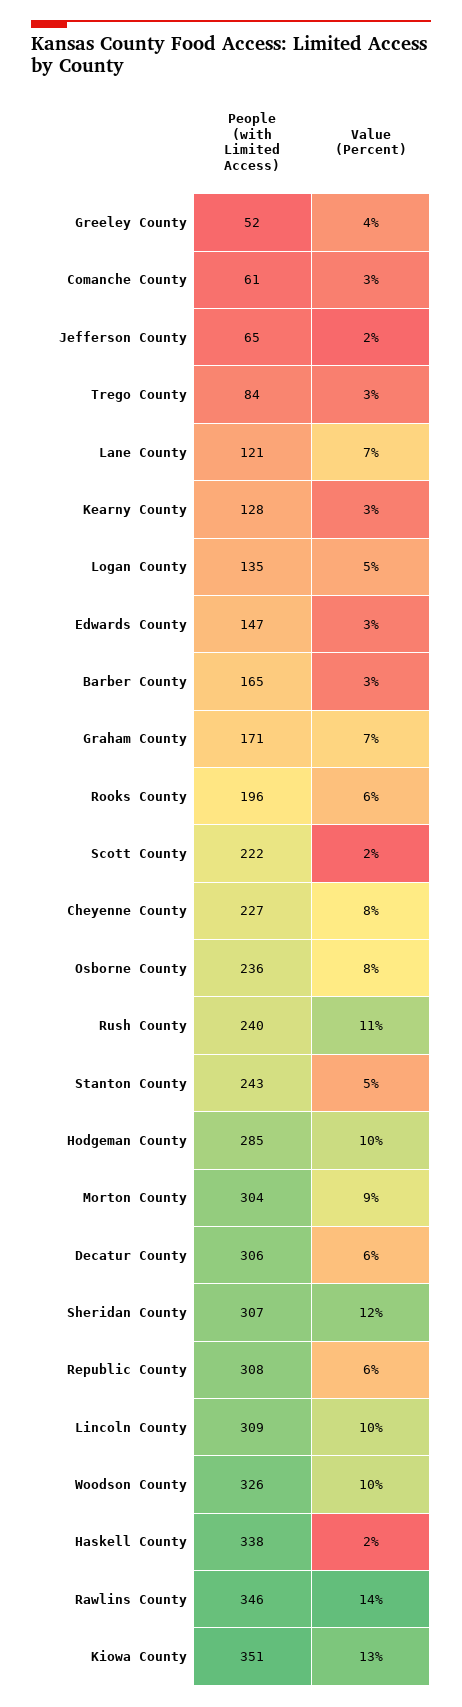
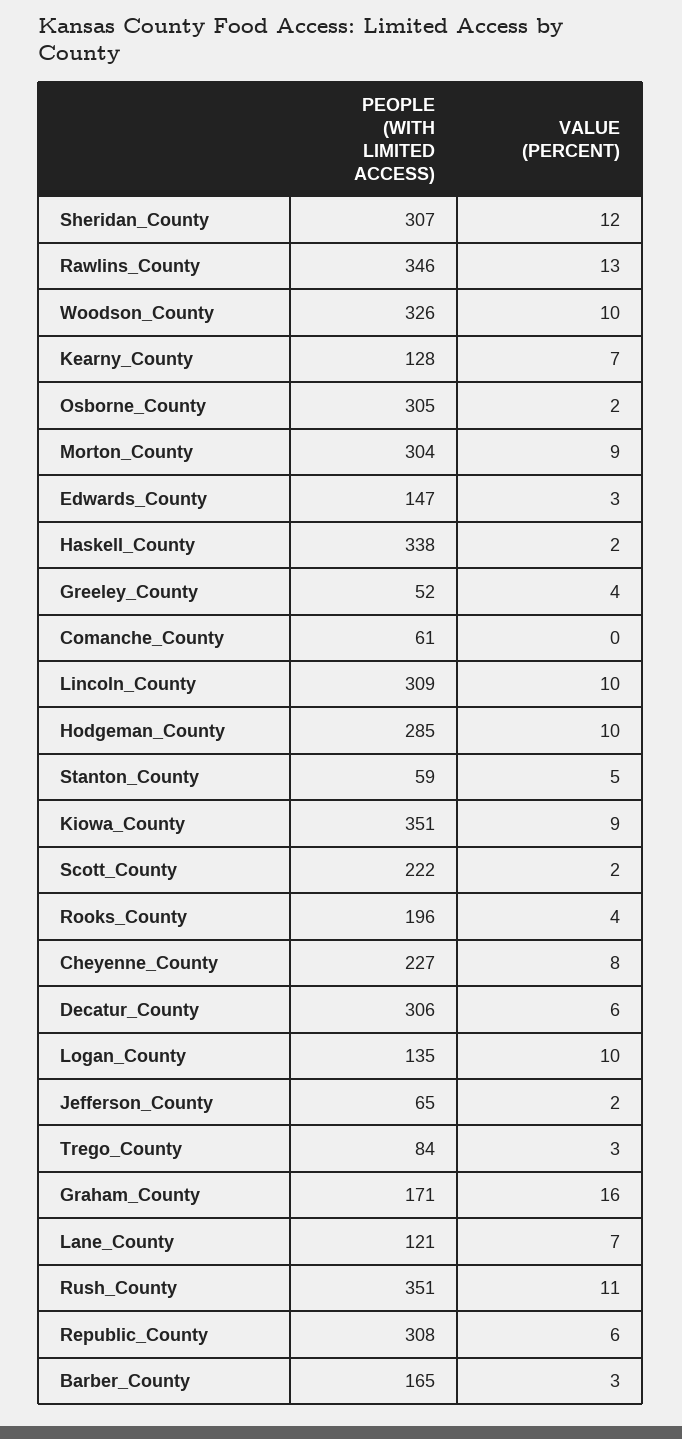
  {
    "People (with Limited Access)": {
      "Greeley County": 52,
      "Comanche County": 61,
      "Jefferson County": 65,
      "Trego County": 84,
      "Lane County": 121,
      "Kearny County": 128,
      "Logan County": 135,
      "Edwards County": 147,
      "Barber County": 165,
      "Graham County": 171,
      "Rooks County": 196,
      "Scott County": 222,
      "Cheyenne County": 227,
-     "Osborne County": 236,
+     "Osborne County": 305,
-     "Rush County": 240,
+     "Rush County": 351,
-     "Stanton County": 243,
+     "Stanton County": 59,
      "Hodgeman County": 285,
      "Morton County": 304,
      "Decatur County": 306,
      "Sheridan County": 307,
      "Republic County": 308,
      "Lincoln County": 309,
      "Woodson County": 326,
      "Haskell County": 338,
      "Rawlins County": 346,
      "Kiowa County": 351
    },
    "Value (Percent)": {
      "Greeley County": 4,
-     "Comanche County": 3,
+     "Comanche County": 0,
      "Jefferson County": 2,
      "Trego County": 3,
      "Lane County": 7,
-     "Kearny County": 3,
+     "Kearny County": 7,
-     "Logan County": 5,
+     "Logan County": 10,
      "Edwards County": 3,
      "Barber County": 3,
-     "Graham County": 7,
+     "Graham County": 16,
-     "Rooks County": 6,
+     "Rooks County": 4,
      "Scott County": 2,
      "Cheyenne County": 8,
-     "Osborne County": 8,
+     "Osborne County": 2,
      "Rush County": 11,
      "Stanton County": 5,
      "Hodgeman County": 10,
      "Morton County": 9,
      "Decatur County": 6,
      "Sheridan County": 12,
      "Republic County": 6,
      "Lincoln County": 10,
      "Woodson County": 10,
      "Haskell County": 2,
-     "Rawlins County": 14,
+     "Rawlins County": 13,
-     "Kiowa County": 13
+     "Kiowa County": 9
    }
  }

